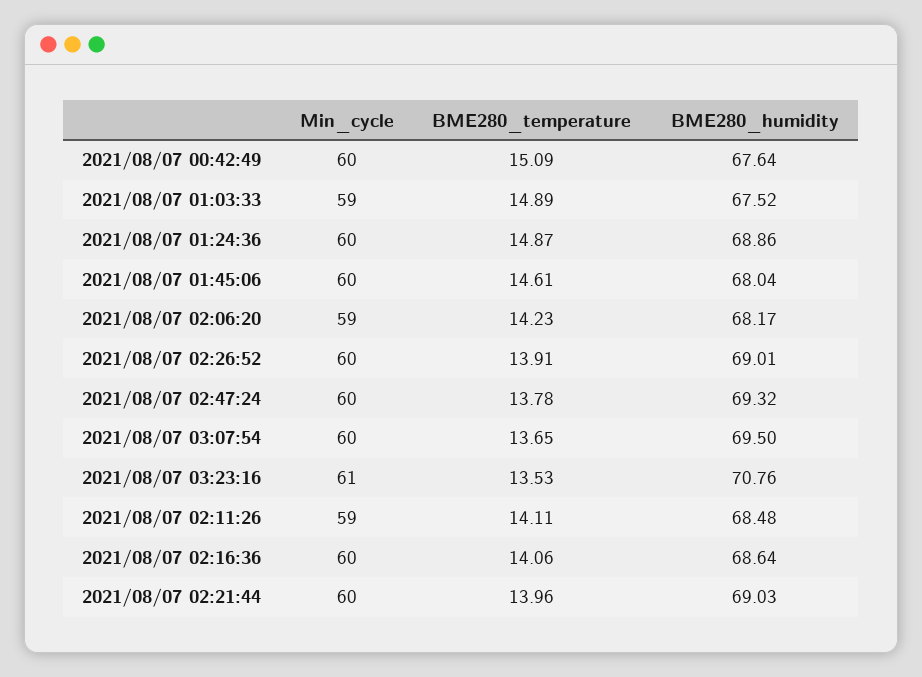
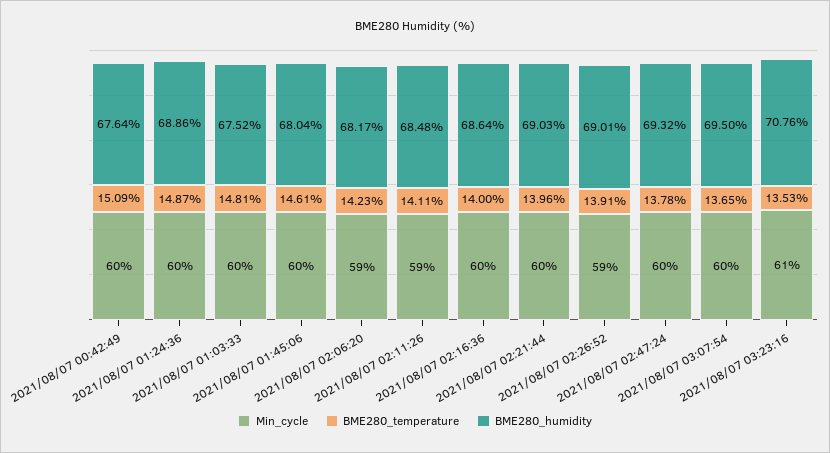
  {
    "Min_cycle": {
      "2021/08/07 00:42:49": 60,
-     "2021/08/07 01:03:33": 59,
+     "2021/08/07 01:03:33": 60,
      "2021/08/07 01:24:36": 60,
      "2021/08/07 01:45:06": 60,
      "2021/08/07 02:06:20": 59,
-     "2021/08/07 02:26:52": 60,
+     "2021/08/07 02:26:52": 59,
      "2021/08/07 02:47:24": 60,
      "2021/08/07 03:07:54": 60,
      "2021/08/07 03:23:16": 61,
      "2021/08/07 02:11:26": 59,
      "2021/08/07 02:16:36": 60,
      "2021/08/07 02:21:44": 60
    },
    "BME280_temperature": {
      "2021/08/07 00:42:49": 15.09,
-     "2021/08/07 01:03:33": 14.89,
+     "2021/08/07 01:03:33": 14.81,
      "2021/08/07 01:24:36": 14.87,
      "2021/08/07 01:45:06": 14.61,
      "2021/08/07 02:06:20": 14.23,
      "2021/08/07 02:26:52": 13.91,
      "2021/08/07 02:47:24": 13.78,
      "2021/08/07 03:07:54": 13.65,
      "2021/08/07 03:23:16": 13.53,
      "2021/08/07 02:11:26": 14.11,
-     "2021/08/07 02:16:36": 14.06,
+     "2021/08/07 02:16:36": 14,
      "2021/08/07 02:21:44": 13.96
    },
    "BME280_humidity": {
      "2021/08/07 00:42:49": 67.64,
      "2021/08/07 01:03:33": 67.52,
      "2021/08/07 01:24:36": 68.86,
      "2021/08/07 01:45:06": 68.04,
      "2021/08/07 02:06:20": 68.17,
      "2021/08/07 02:26:52": 69.01,
      "2021/08/07 02:47:24": 69.32,
      "2021/08/07 03:07:54": 69.5,
      "2021/08/07 03:23:16": 70.76,
      "2021/08/07 02:11:26": 68.48,
      "2021/08/07 02:16:36": 68.64,
      "2021/08/07 02:21:44": 69.03
    }
  }

